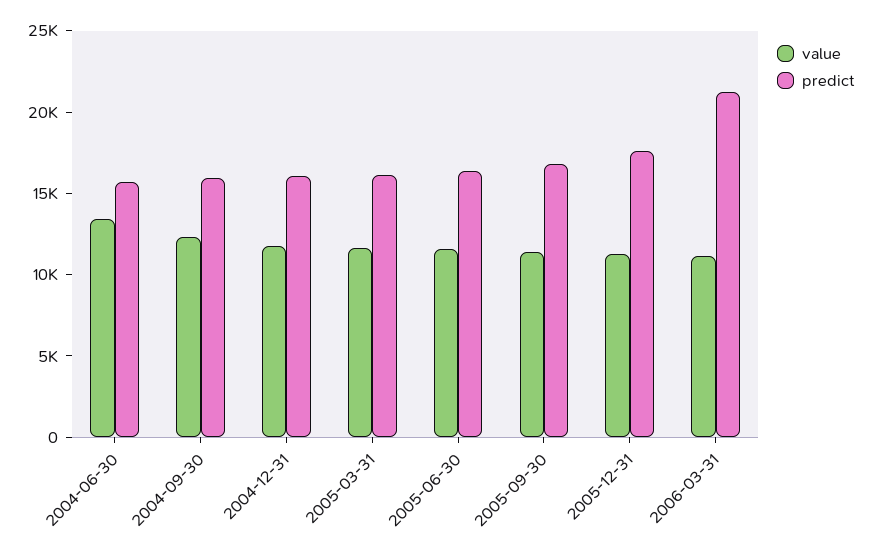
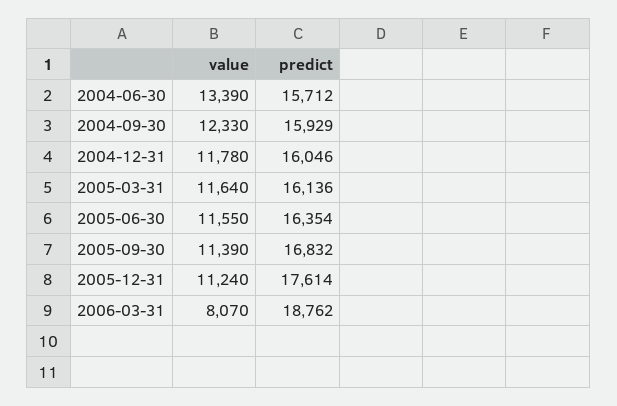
  {
    "value": {
      "2004-06-30": 13390,
      "2004-09-30": 12330,
      "2004-12-31": 11780,
      "2005-03-31": 11640,
      "2005-06-30": 11550,
      "2005-09-30": 11390,
      "2005-12-31": 11240,
-     "2006-03-31": 11000
+     "2006-03-31": 8070
    },
    "predict": {
      "2004-06-30": 15712,
      "2004-09-30": 15929,
      "2004-12-31": 16046,
      "2005-03-31": 16136,
      "2005-06-30": 16354,
      "2005-09-30": 16832,
      "2005-12-31": 17614,
-     "2006-03-31": 21000
+     "2006-03-31": 18762
    }
  }

